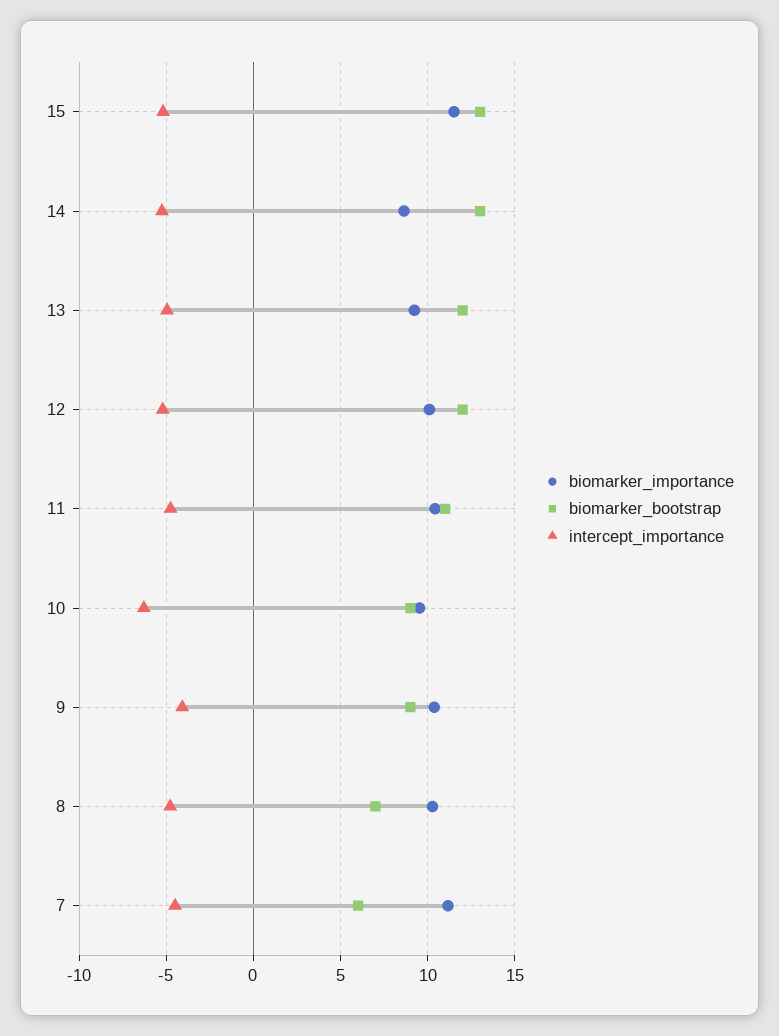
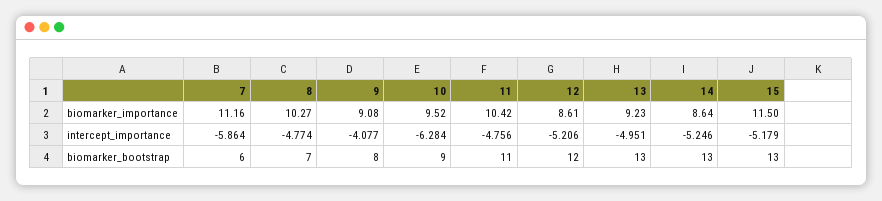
  {
    "biomarker_importance": {
      "15": 11.5,
      "14": 8.64,
      "13": 9.23,
-     "12": 10,
+     "12": 8.61,
      "11": 10.42,
      "10": 9.52,
-     "9": 10.5,
+     "9": 9.08,
      "8": 10.27,
      "7": 11.16
    },
    "biomarker_bootstrap": {
      "15": 13,
      "14": 13,
-     "13": 12,
+     "13": 13,
      "12": 12,
      "11": 11,
      "10": 9,
-     "9": 9,
+     "9": 8,
      "8": 7,
      "7": 6
    },
    "intercept_importance": {
      "15": -5.179,
      "14": -5.246,
      "13": -4.951,
      "12": -5.206,
      "11": -4.756,
      "10": -6.284,
      "9": -4.077,
      "8": -4.774,
-     "7": -4.5
+     "7": -5.864
    }
  }

